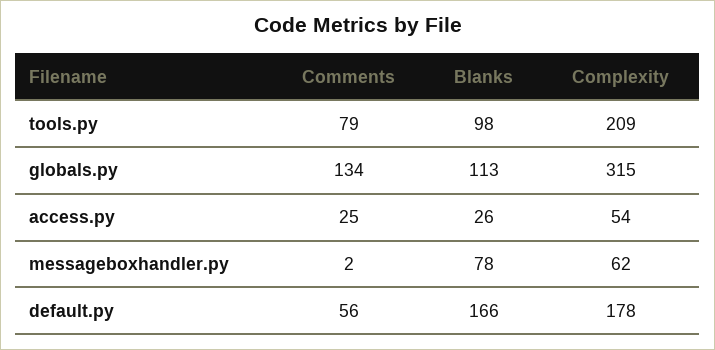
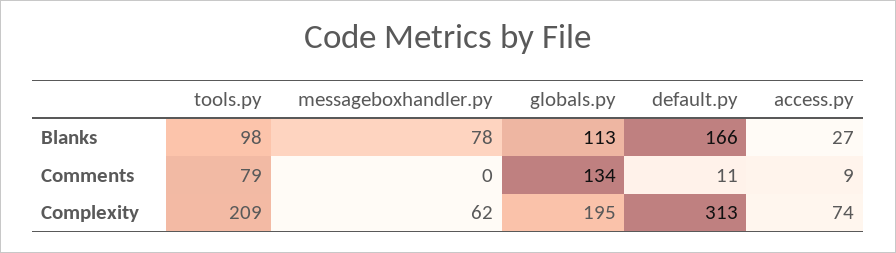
  {
    "Comments": {
      "tools.py": 79,
      "globals.py": 134,
-     "access.py": 25,
+     "access.py": 9,
-     "messageboxhandler.py": 2,
+     "messageboxhandler.py": 0,
-     "default.py": 56
+     "default.py": 11
    },
    "Blanks": {
      "tools.py": 98,
      "globals.py": 113,
-     "access.py": 26,
+     "access.py": 27,
      "messageboxhandler.py": 78,
      "default.py": 166
    },
    "Complexity": {
      "tools.py": 209,
-     "globals.py": 315,
+     "globals.py": 195,
-     "access.py": 54,
+     "access.py": 74,
      "messageboxhandler.py": 62,
-     "default.py": 178
+     "default.py": 313
    }
  }

